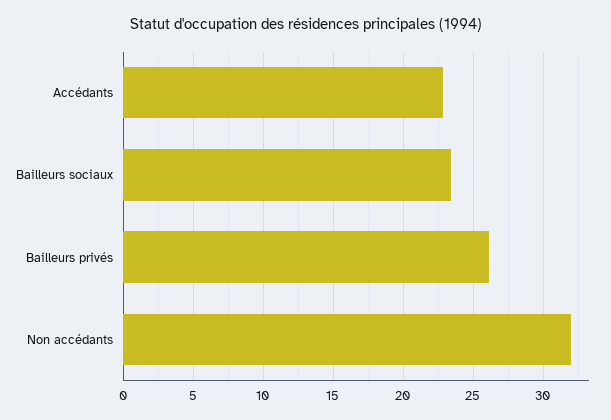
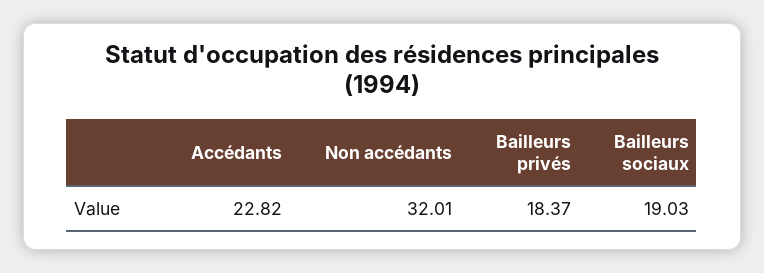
  {
    "Accédants": 22.82,
-   "Bailleurs sociaux": 23.5,
+   "Bailleurs sociaux": 19.03,
-   "Bailleurs privés": 26,
+   "Bailleurs privés": 18.37,
    "Non accédants": 32.01
  }

